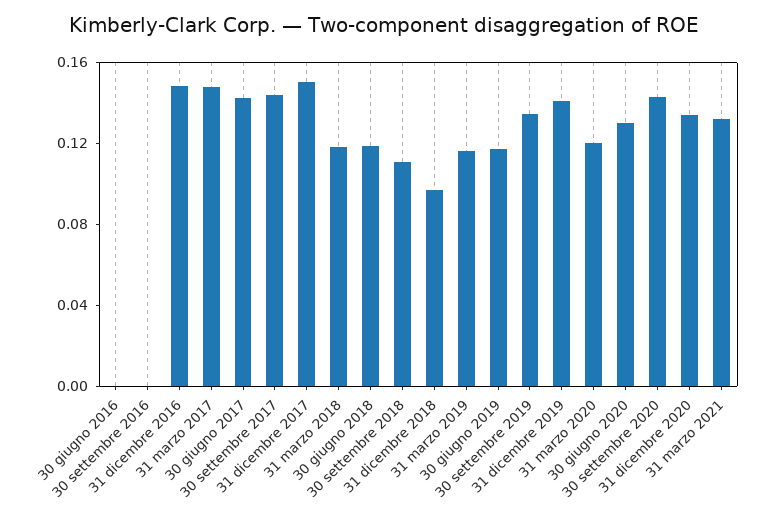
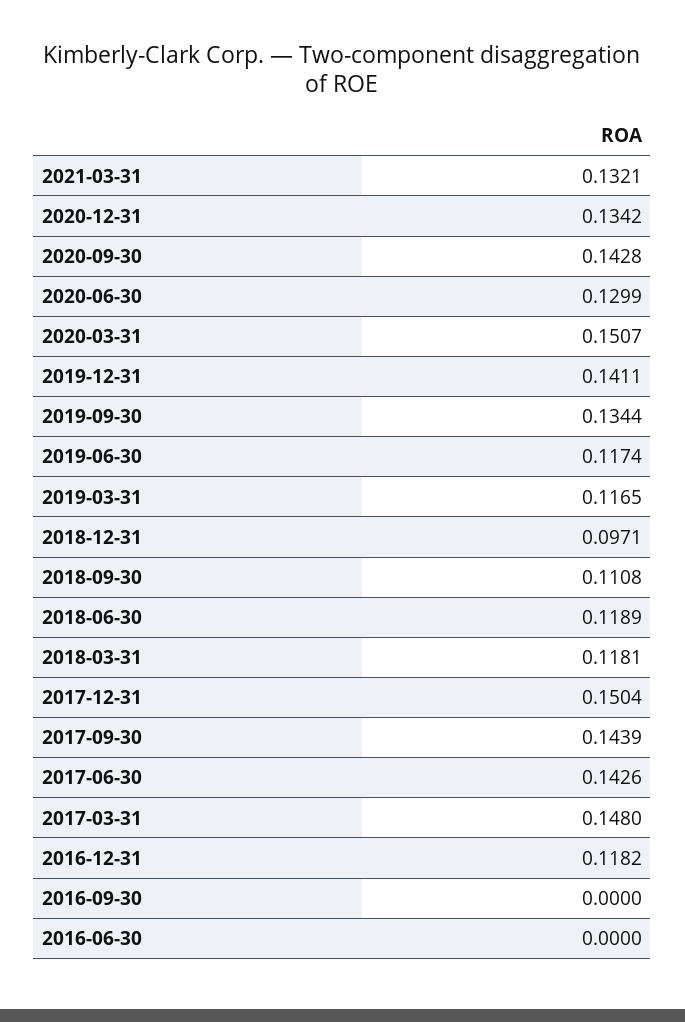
  {
    "30 giugno 2016": 0,
    "30 settembre 2016": 0,
-   "31 dicembre 2016": 0.15,
+   "31 dicembre 2016": 0.1182,
    "31 marzo 2017": 0.148,
    "30 giugno 2017": 0.1426,
    "30 settembre 2017": 0.1439,
    "31 dicembre 2017": 0.1504,
    "31 marzo 2018": 0.1181,
    "30 giugno 2018": 0.1189,
    "30 settembre 2018": 0.1108,
    "31 dicembre 2018": 0.0971,
    "31 marzo 2019": 0.1165,
    "30 giugno 2019": 0.1174,
    "30 settembre 2019": 0.1344,
    "31 dicembre 2019": 0.1411,
-   "31 marzo 2020": 0.12,
+   "31 marzo 2020": 0.1507,
    "30 giugno 2020": 0.1299,
    "30 settembre 2020": 0.1428,
    "31 dicembre 2020": 0.1342,
    "31 marzo 2021": 0.1321
  }

